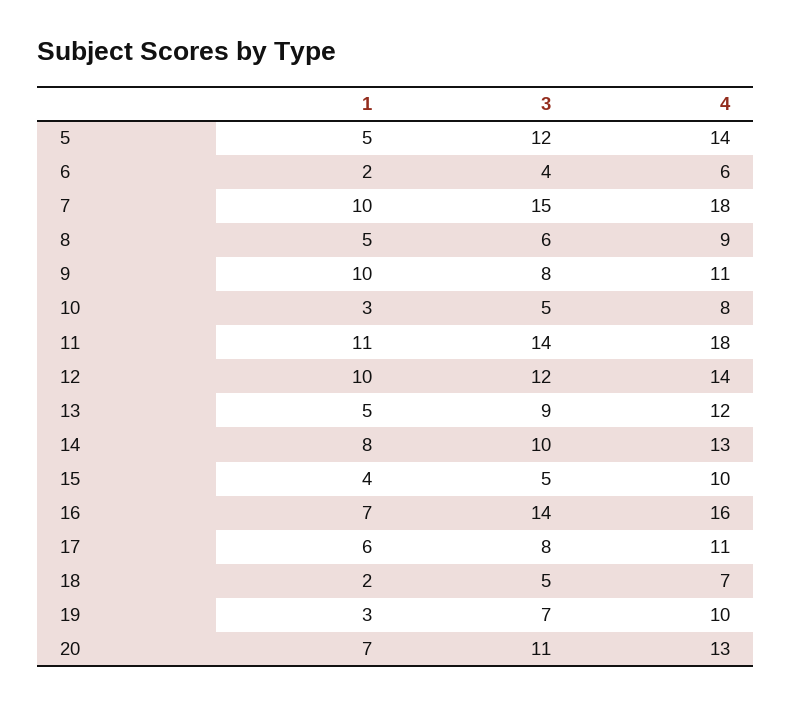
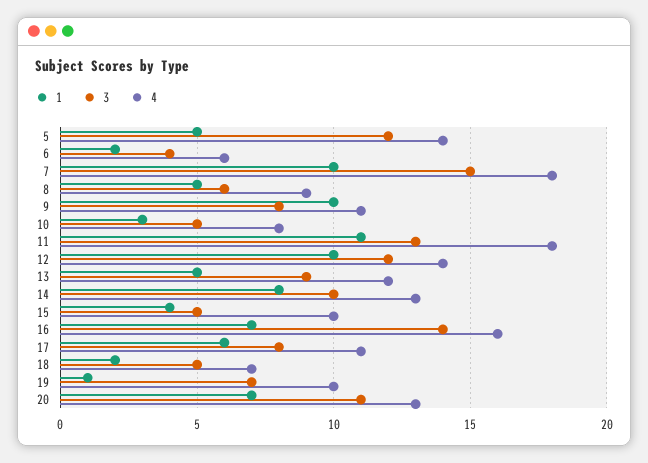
  {
    "1": {
      "5": 5,
      "6": 2,
      "7": 10,
      "8": 5,
      "9": 10,
      "10": 3,
      "11": 11,
      "12": 10,
      "13": 5,
      "14": 8,
      "15": 4,
      "16": 7,
      "17": 6,
      "18": 2,
-     "19": 3,
+     "19": 1,
      "20": 7
    },
    "3": {
      "5": 12,
      "6": 4,
      "7": 15,
      "8": 6,
      "9": 8,
      "10": 5,
-     "11": 14,
+     "11": 13,
      "12": 12,
      "13": 9,
      "14": 10,
      "15": 5,
      "16": 14,
      "17": 8,
      "18": 5,
      "19": 7,
      "20": 11
    },
    "4": {
      "5": 14,
      "6": 6,
      "7": 18,
      "8": 9,
      "9": 11,
      "10": 8,
      "11": 18,
      "12": 14,
      "13": 12,
      "14": 13,
      "15": 10,
      "16": 16,
      "17": 11,
      "18": 7,
      "19": 10,
      "20": 13
    }
  }

